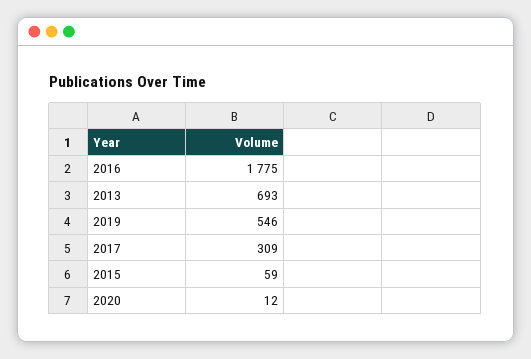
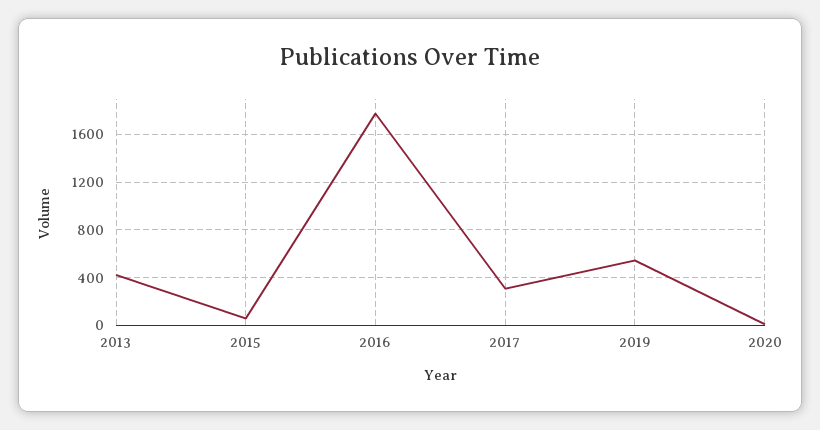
  {
    "2016": 1775,
-   "2013": 693,
+   "2013": 400,
    "2019": 546,
    "2017": 309,
    "2015": 59,
    "2020": 12
  }

